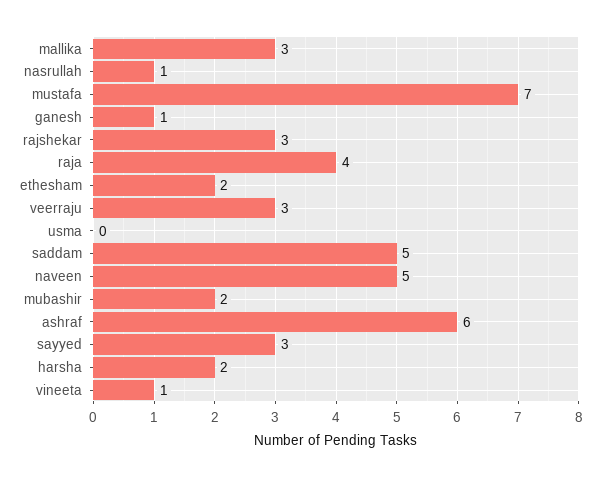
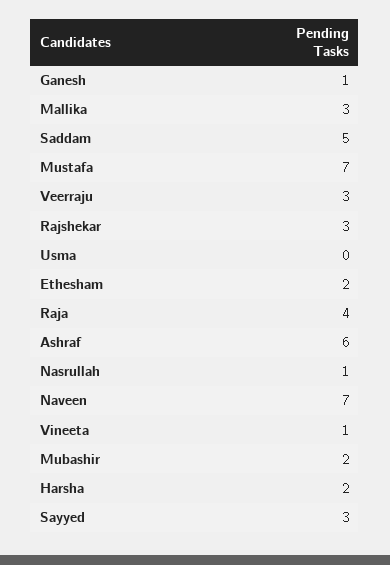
  {
    "mallika": 3,
    "nasrullah": 1,
    "mustafa": 7,
    "ganesh": 1,
    "rajshekar": 3,
    "raja": 4,
    "ethesham": 2,
    "veerraju": 3,
    "usma": 0,
    "saddam": 5,
-   "naveen": 5,
+   "naveen": 7,
    "mubashir": 2,
    "ashraf": 6,
    "sayyed": 3,
    "harsha": 2,
    "vineeta": 1
  }

